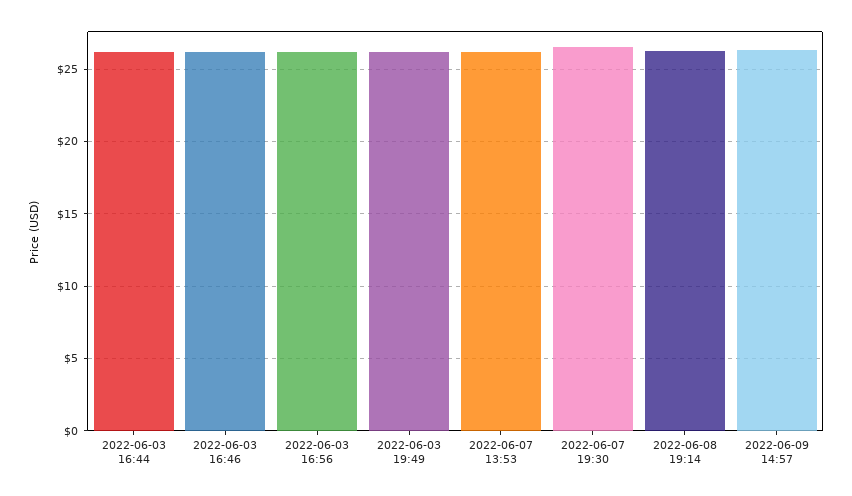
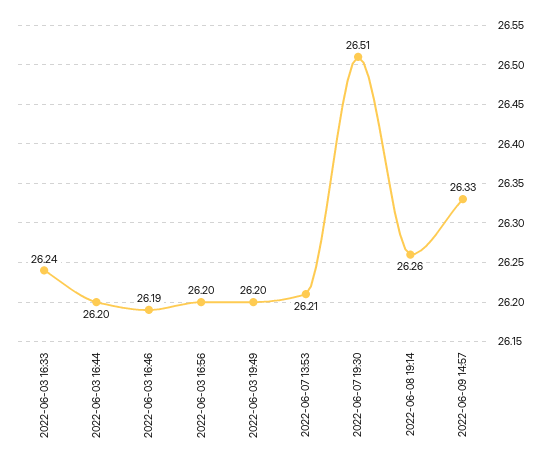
  {
    "2022-06-03 16:44": 26.2,
    "2022-06-03 16:46": 26.19,
    "2022-06-03 16:56": 26.2,
    "2022-06-03 19:49": 26.2,
    "2022-06-07 13:53": 26.21,
    "2022-06-07 19:30": 26.51,
    "2022-06-08 19:14": 26.26,
-   "2022-06-09 14:57": 26.33
+   "2022-06-09 14:57": 26.33,
+   "2022-06-03 16:33": 26.24
  }

